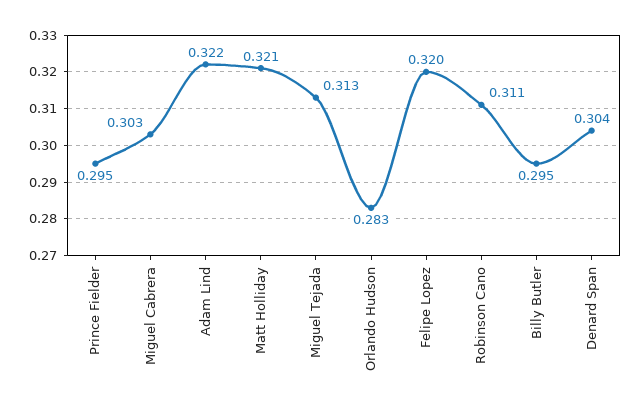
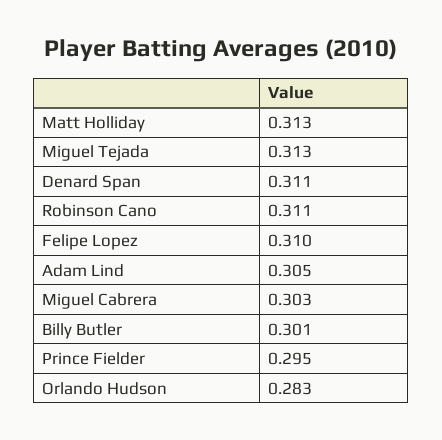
  {
    "Prince Fielder": 0.295,
    "Miguel Cabrera": 0.303,
-   "Adam Lind": 0.322,
+   "Adam Lind": 0.305,
-   "Matt Holliday": 0.321,
+   "Matt Holliday": 0.313,
    "Miguel Tejada": 0.313,
    "Orlando Hudson": 0.283,
-   "Felipe Lopez": 0.32,
+   "Felipe Lopez": 0.31,
    "Robinson Cano": 0.311,
-   "Billy Butler": 0.295,
+   "Billy Butler": 0.301,
-   "Denard Span": 0.304
+   "Denard Span": 0.311
  }

